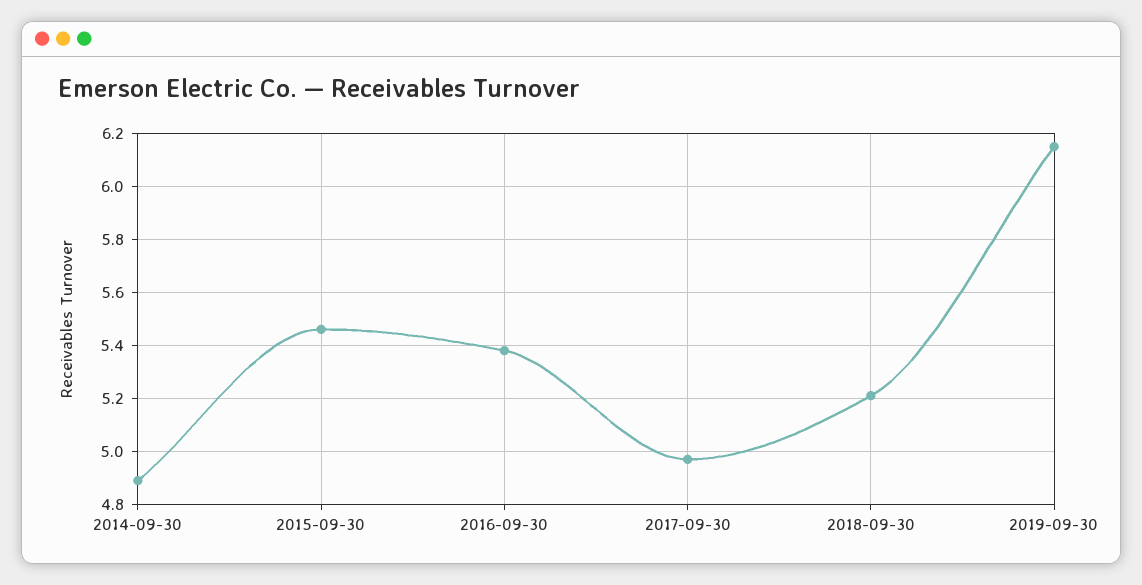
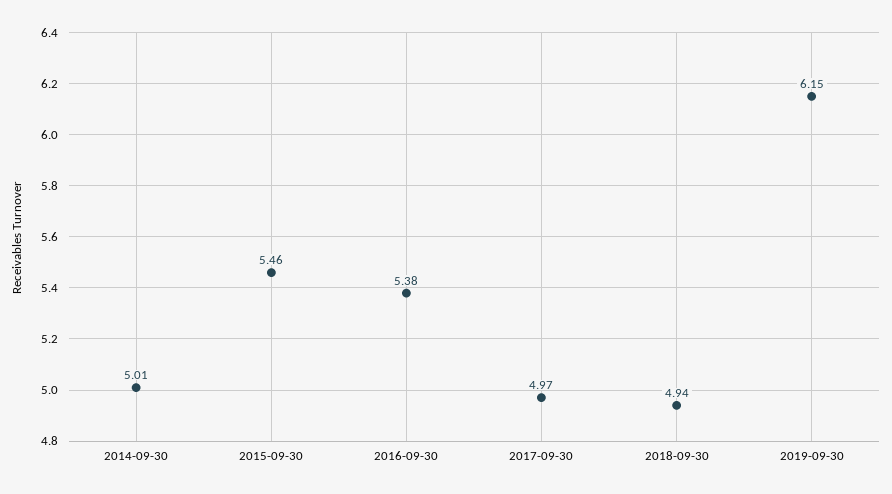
  {
-   "2014-09-30": 4.9,
+   "2014-09-30": 5.01,
    "2015-09-30": 5.46,
    "2016-09-30": 5.38,
    "2017-09-30": 4.97,
-   "2018-09-30": 5.2,
+   "2018-09-30": 4.94,
    "2019-09-30": 6.15
  }

